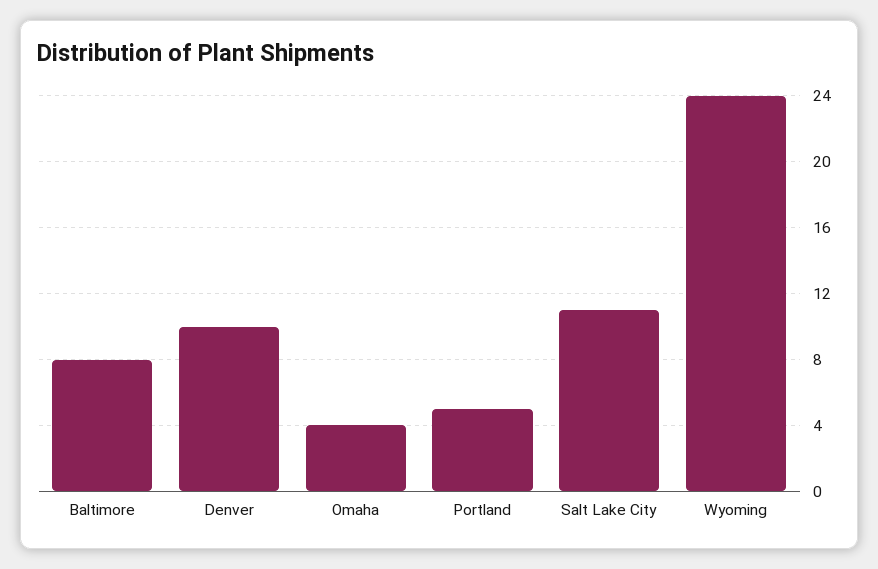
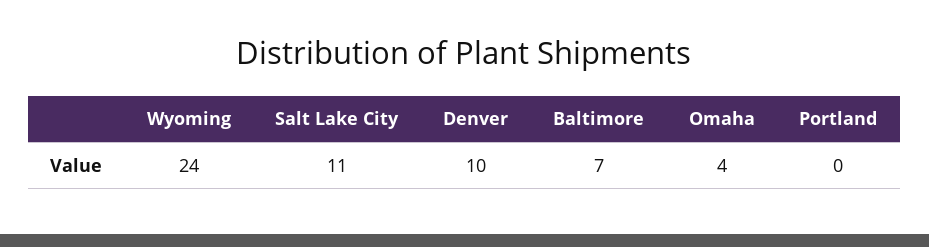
  {
-   "Baltimore": 8,
+   "Baltimore": 7,
    "Denver": 10,
    "Omaha": 4,
-   "Portland": 5,
+   "Portland": 0,
    "Salt Lake City": 11,
    "Wyoming": 24
  }

